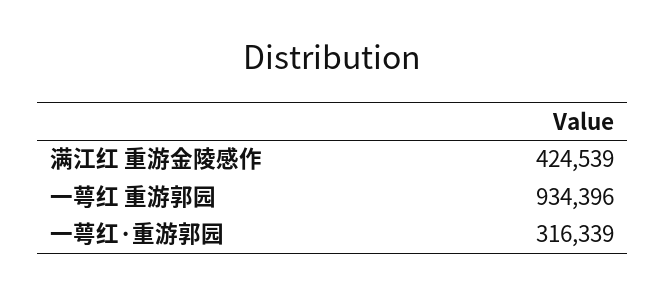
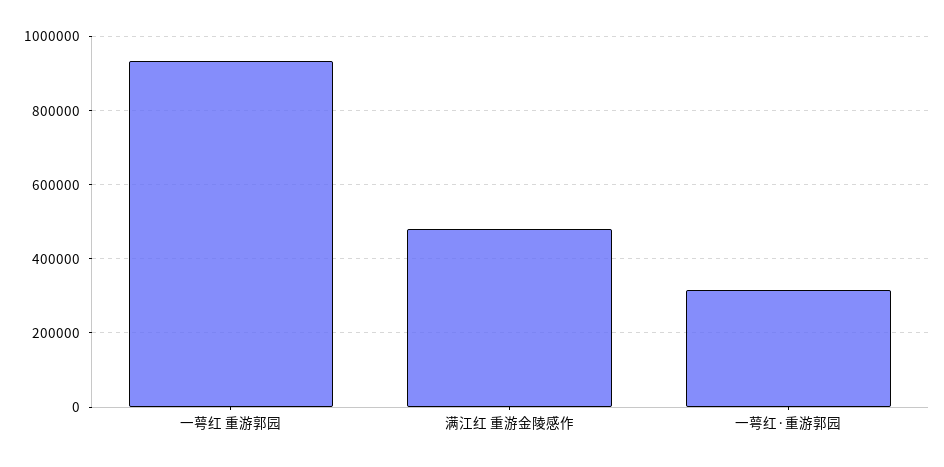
  {
-   "满江红 重游金陵感作": 424539,
+   "满江红 重游金陵感作": 480000,
    "一萼红 重游郭园": 934396,
    "一萼红·重游郭园": 316339
  }

